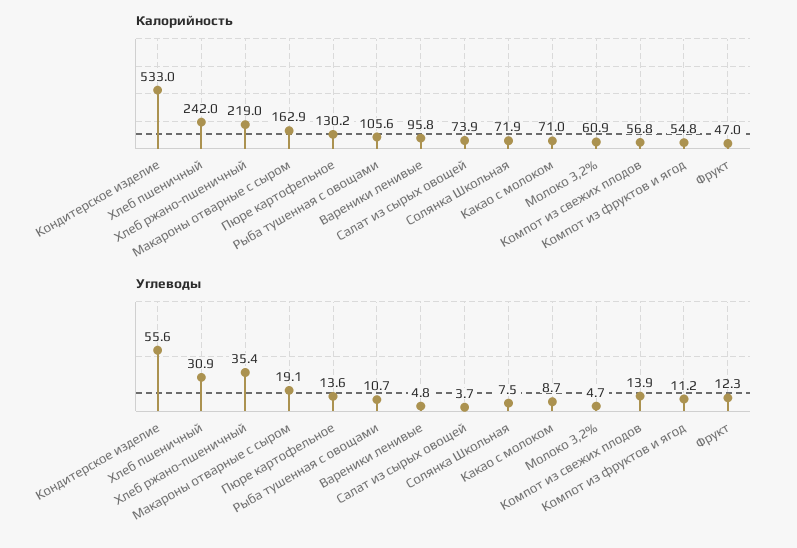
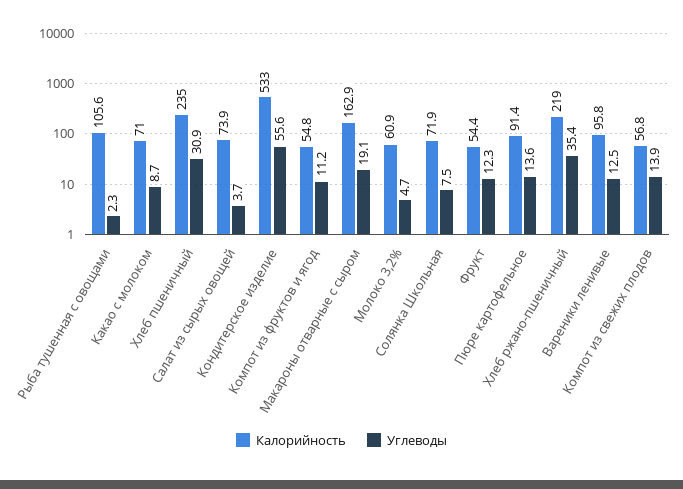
  {
    "Калорийность": {
      "Кондитерское изделие": 533,
-     "Хлеб пшеничный": 242,
+     "Хлеб пшеничный": 235,
      "Хлеб ржано-пшеничный": 219,
      "Макароны отварные с сыром": 162.9,
-     "Пюре картофельное": 130.2,
+     "Пюре картофельное": 91.4,
      "Рыба тушенная с овощами": 105.6,
      "Вареники ленивые": 95.8,
      "Салат из сырых овощей": 73.9,
      "Солянка Школьная": 71.9,
      "Какао с молоком": 71,
      "Молоко 3,2%": 60.9,
      "Компот из свежих плодов": 56.8,
      "Компот из фруктов и ягод": 54.8,
-     "Фрукт": 47
+     "Фрукт": 54.4
    },
    "Углеводы": {
      "Кондитерское изделие": 55.6,
      "Хлеб пшеничный": 30.9,
      "Хлеб ржано-пшеничный": 35.4,
      "Макароны отварные с сыром": 19.1,
      "Пюре картофельное": 13.6,
-     "Рыба тушенная с овощами": 10.7,
+     "Рыба тушенная с овощами": 2.3,
-     "Вареники ленивые": 4.8,
+     "Вареники ленивые": 12.5,
      "Салат из сырых овощей": 3.7,
      "Солянка Школьная": 7.5,
      "Какао с молоком": 8.7,
      "Молоко 3,2%": 4.7,
      "Компот из свежих плодов": 13.9,
      "Компот из фруктов и ягод": 11.2,
      "Фрукт": 12.3
    }
  }

